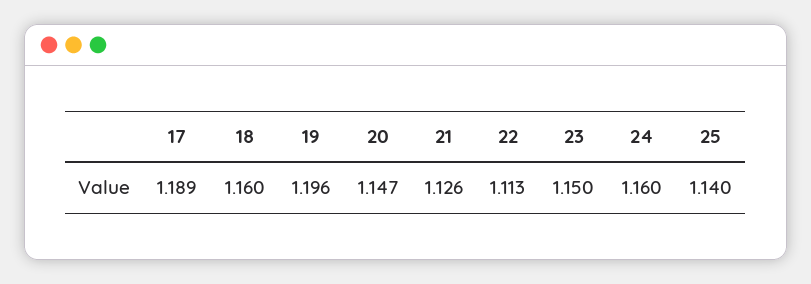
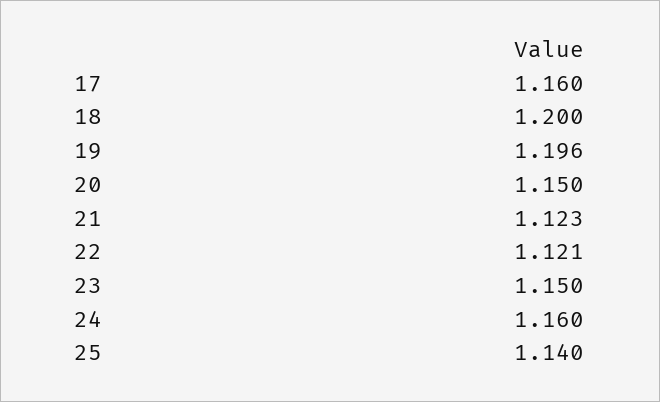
  {
-   "17": 1.189,
+   "17": 1.16,
-   "18": 1.16,
+   "18": 1.2,
    "19": 1.196,
-   "20": 1.147,
+   "20": 1.15,
-   "21": 1.126,
+   "21": 1.123,
-   "22": 1.113,
+   "22": 1.121,
    "23": 1.15,
    "24": 1.16,
    "25": 1.14
  }

